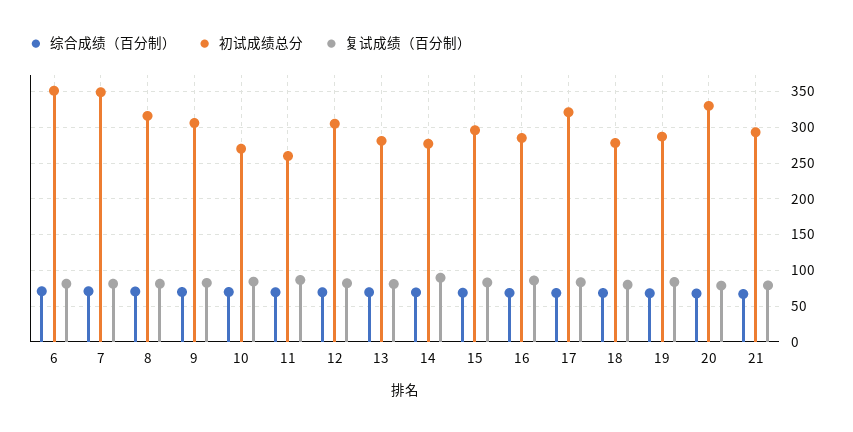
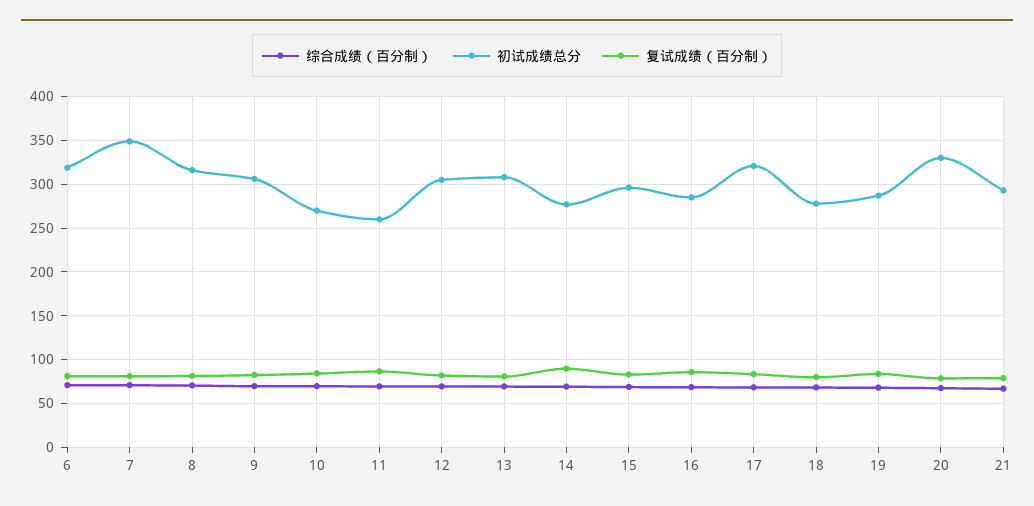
  {
    "综合成绩（百分制）": {
      "6": 70,
      "7": 70,
      "8": 70,
      "9": 70,
      "10": 70,
      "11": 70,
      "12": 70,
      "13": 70,
      "14": 70,
      "15": 70,
      "16": 70,
      "17": 70,
      "18": 70,
      "19": 70,
      "20": 70,
      "21": 70
    },
    "初试成绩总分": {
-     "6": 350,
+     "6": 320,
      "7": 350,
      "8": 320,
      "9": 310,
      "10": 270,
      "11": 260,
      "12": 310,
-     "13": 280,
+     "13": 310,
      "14": 280,
      "15": 300,
      "16": 290,
      "17": 320,
      "18": 280,
      "19": 290,
      "20": 330,
      "21": 290
    },
    "复试成绩（百分制）": {
      "6": 80,
      "7": 80,
      "8": 80,
      "9": 80,
      "10": 80,
      "11": 90,
      "12": 80,
      "13": 80,
      "14": 90,
      "15": 80,
      "16": 90,
      "17": 80,
      "18": 80,
      "19": 80,
      "20": 80,
      "21": 80
    }
  }

